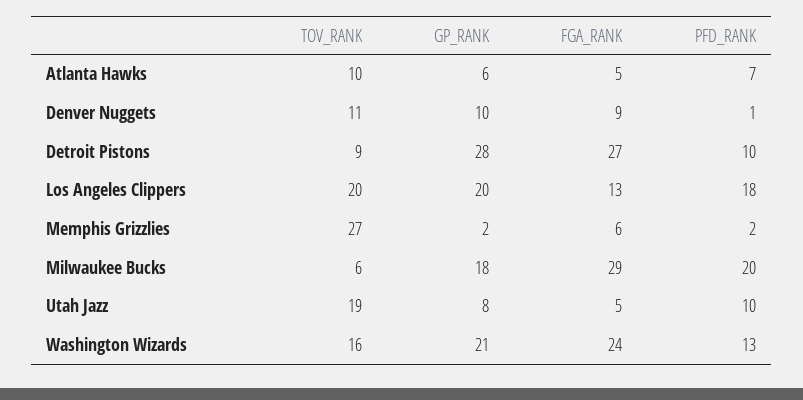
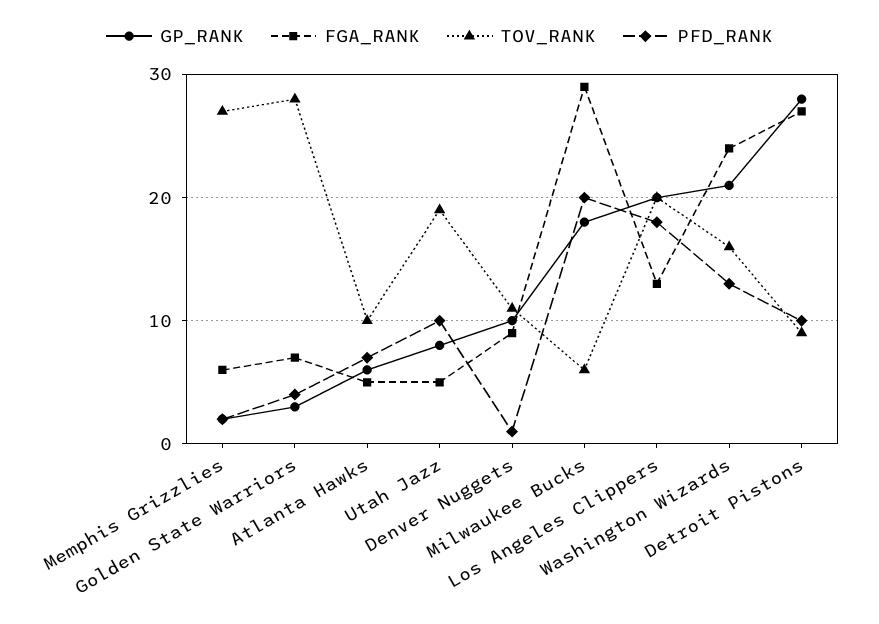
  {
    "TOV_RANK": {
      "Atlanta Hawks": 10,
      "Denver Nuggets": 11,
      "Detroit Pistons": 9,
      "Los Angeles Clippers": 20,
      "Memphis Grizzlies": 27,
      "Milwaukee Bucks": 6,
      "Utah Jazz": 19,
-     "Washington Wizards": 16
+     "Washington Wizards": 16,
+     "Golden State Warriors": 28
    },
    "GP_RANK": {
      "Atlanta Hawks": 6,
      "Denver Nuggets": 10,
      "Detroit Pistons": 28,
      "Los Angeles Clippers": 20,
      "Memphis Grizzlies": 2,
      "Milwaukee Bucks": 18,
      "Utah Jazz": 8,
-     "Washington Wizards": 21
+     "Washington Wizards": 21,
+     "Golden State Warriors": 3
    },
    "FGA_RANK": {
      "Atlanta Hawks": 5,
      "Denver Nuggets": 9,
      "Detroit Pistons": 27,
      "Los Angeles Clippers": 13,
      "Memphis Grizzlies": 6,
      "Milwaukee Bucks": 29,
      "Utah Jazz": 5,
-     "Washington Wizards": 24
+     "Washington Wizards": 24,
+     "Golden State Warriors": 7
    },
    "PFD_RANK": {
      "Atlanta Hawks": 7,
      "Denver Nuggets": 1,
      "Detroit Pistons": 10,
      "Los Angeles Clippers": 18,
      "Memphis Grizzlies": 2,
      "Milwaukee Bucks": 20,
      "Utah Jazz": 10,
-     "Washington Wizards": 13
+     "Washington Wizards": 13,
+     "Golden State Warriors": 4
    }
  }

